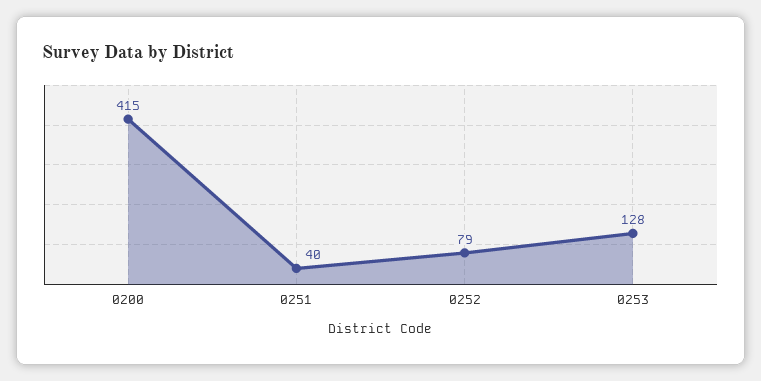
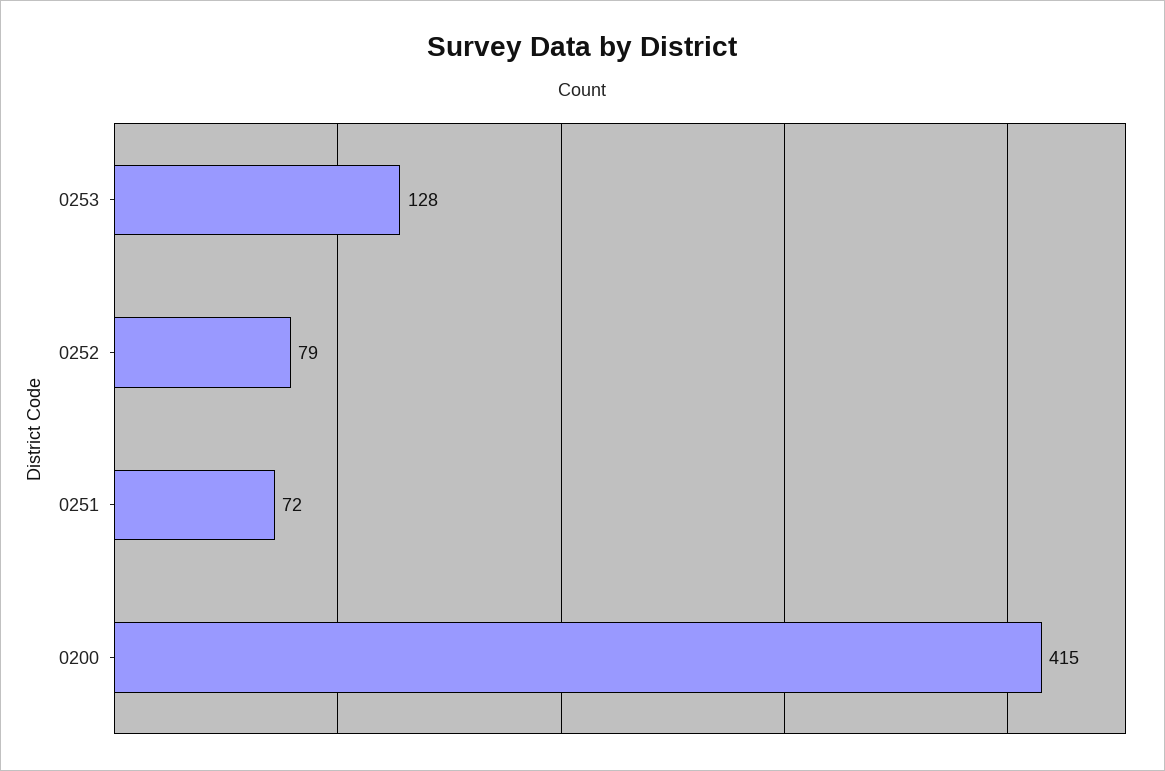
  {
    "0200": 415,
-   "0251": 40,
+   "0251": 72,
    "0252": 79,
    "0253": 128
  }

